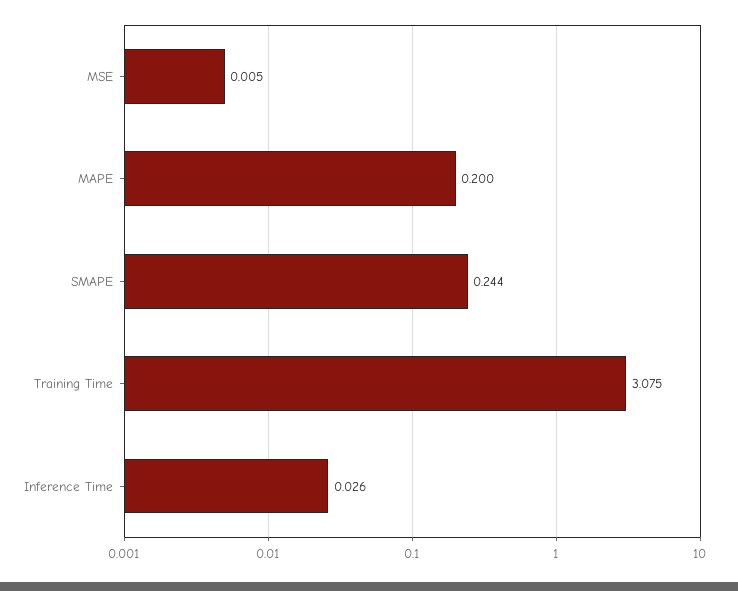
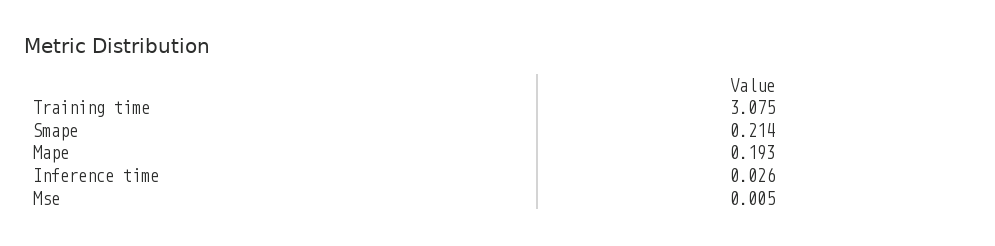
  {
    "MSE": 0.005,
-   "MAPE": 0.2,
+   "MAPE": 0.193,
-   "SMAPE": 0.244,
+   "SMAPE": 0.214,
    "Training Time": 3.075,
    "Inference Time": 0.026
  }

